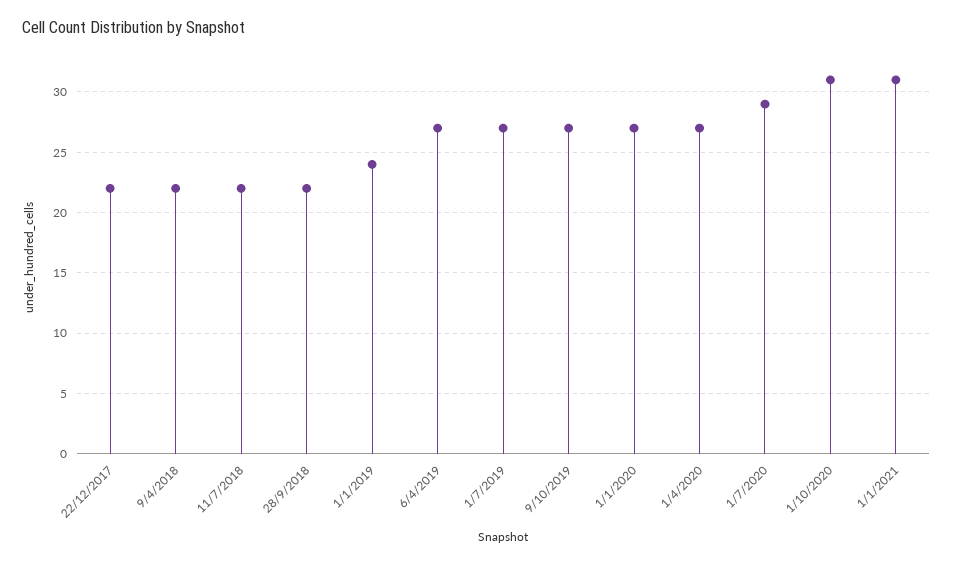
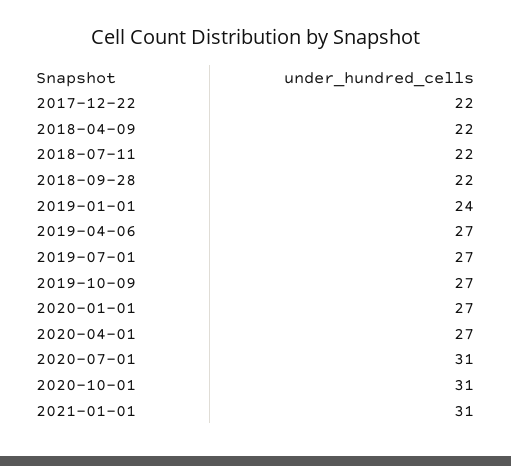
  {
    "22/12/2017": 22,
    "9/4/2018": 22,
    "11/7/2018": 22,
    "28/9/2018": 22,
    "1/1/2019": 24,
    "6/4/2019": 27,
    "1/7/2019": 27,
    "9/10/2019": 27,
    "1/1/2020": 27,
    "1/4/2020": 27,
-   "1/7/2020": 29,
+   "1/7/2020": 31,
    "1/10/2020": 31,
    "1/1/2021": 31
  }

